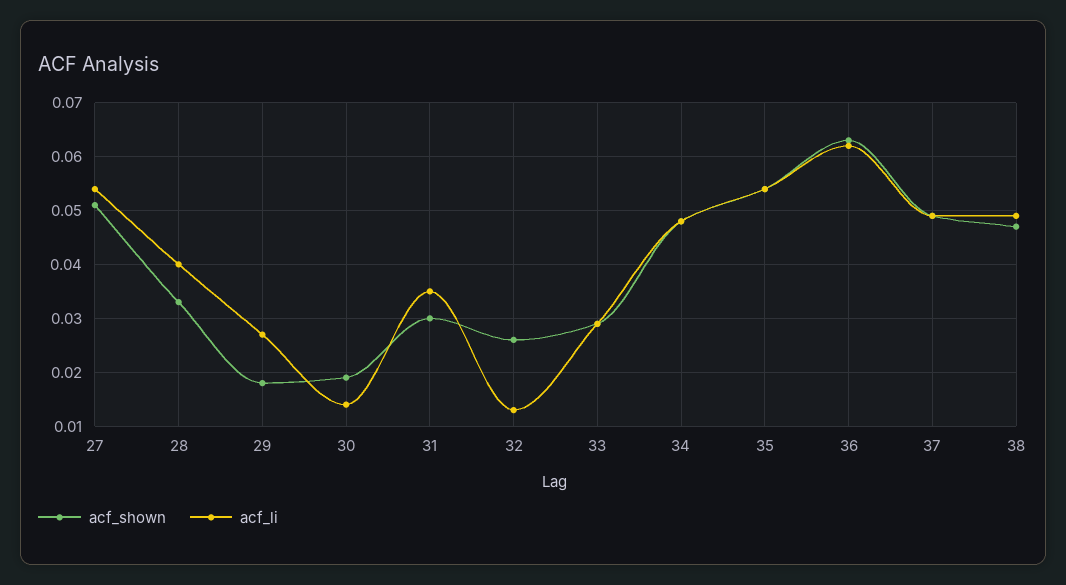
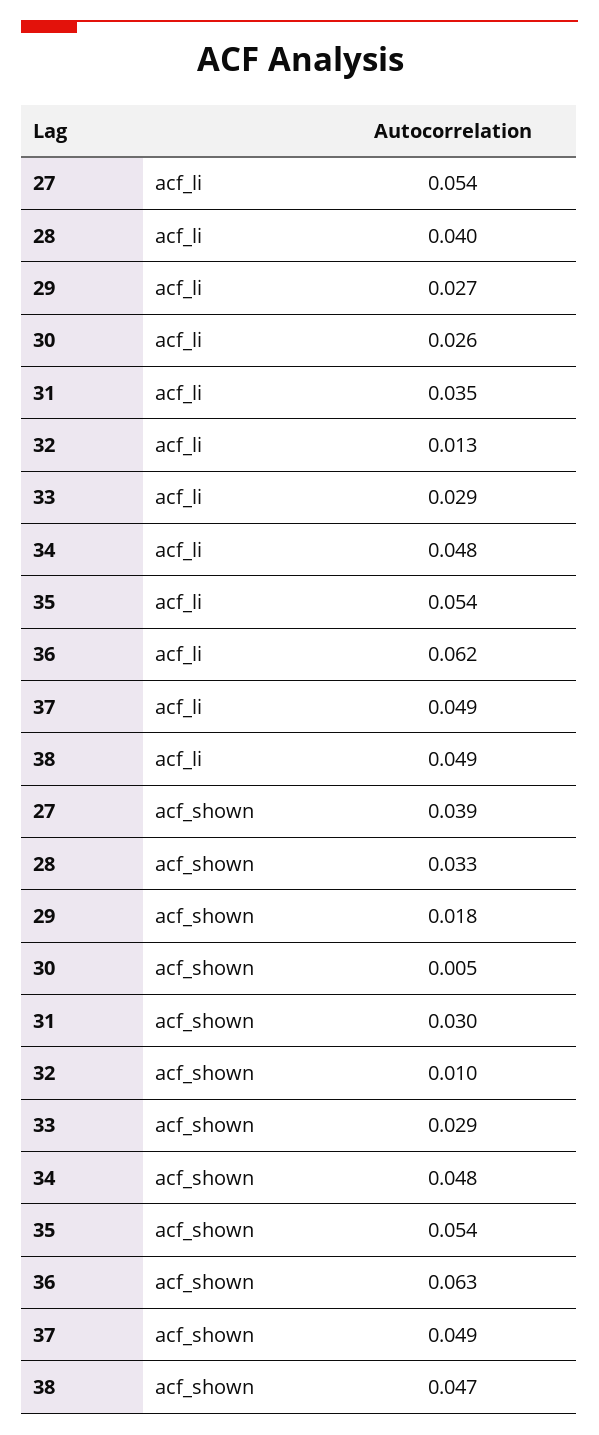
  {
    "acf_shown": {
-     "27": 0.05,
+     "27": 0.039,
      "28": 0.033,
      "29": 0.018,
-     "30": 0.02,
+     "30": 0.005,
      "31": 0.03,
-     "32": 0.025,
+     "32": 0.01,
      "33": 0.029,
      "34": 0.048,
      "35": 0.054,
      "36": 0.063,
      "37": 0.049,
      "38": 0.047
    },
    "acf_li": {
      "27": 0.054,
      "28": 0.04,
      "29": 0.027,
-     "30": 0.015,
+     "30": 0.026,
      "31": 0.035,
      "32": 0.013,
      "33": 0.029,
      "34": 0.048,
      "35": 0.054,
      "36": 0.062,
      "37": 0.049,
      "38": 0.049
    }
  }

